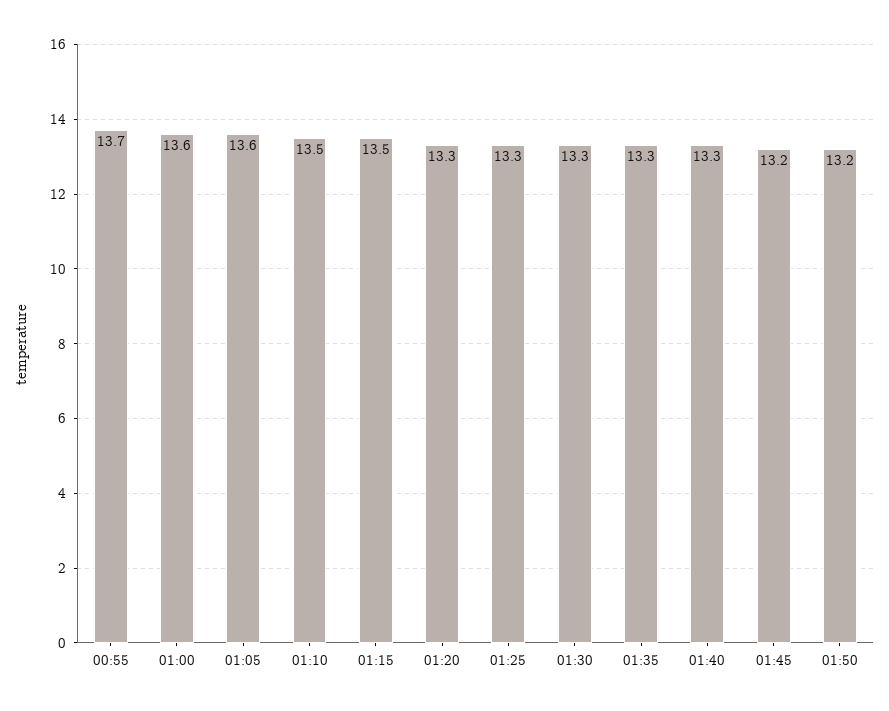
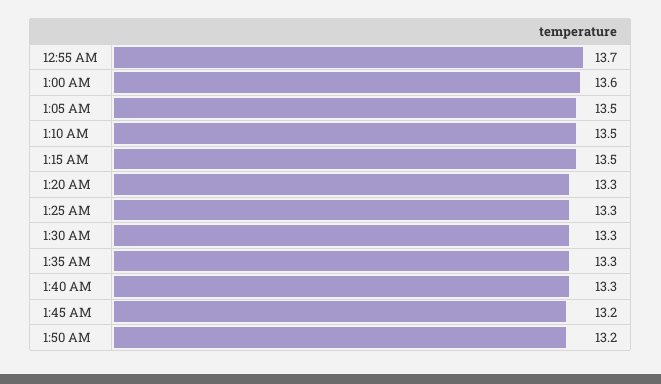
  {
    "00:55": 13.7,
    "01:00": 13.6,
-   "01:05": 13.6,
+   "01:05": 13.5,
    "01:10": 13.5,
    "01:15": 13.5,
    "01:20": 13.3,
    "01:25": 13.3,
    "01:30": 13.3,
    "01:35": 13.3,
    "01:40": 13.3,
    "01:45": 13.2,
    "01:50": 13.2
  }

